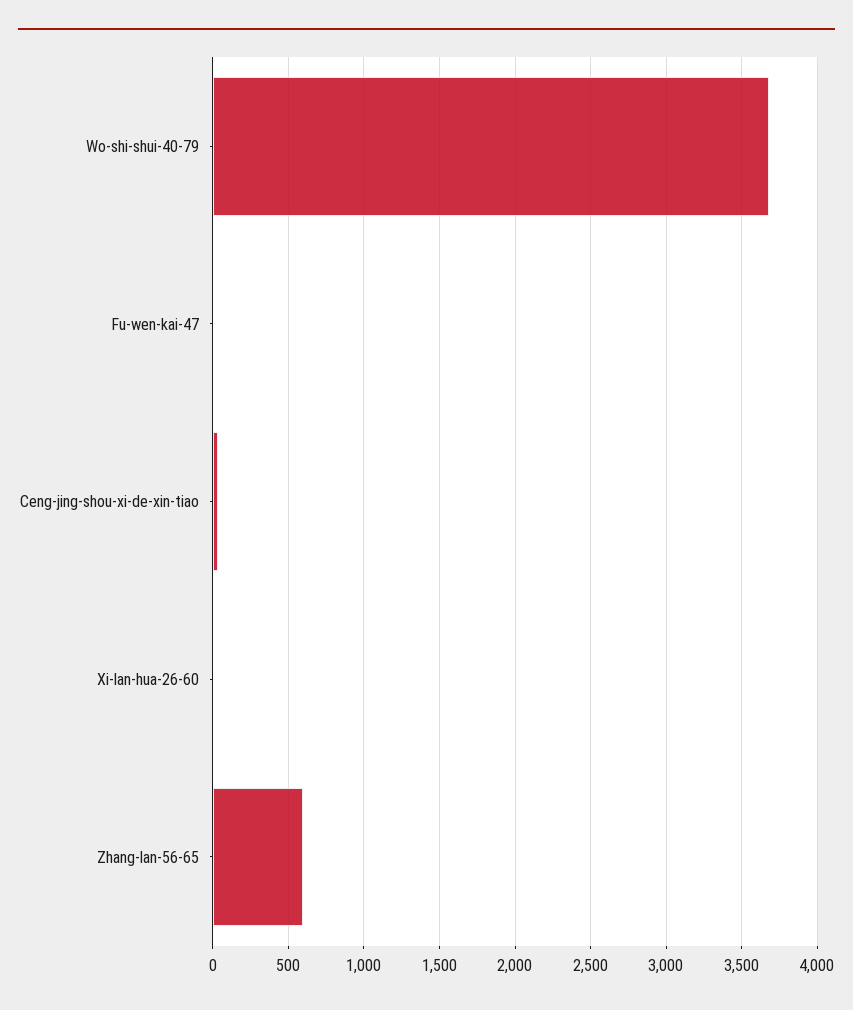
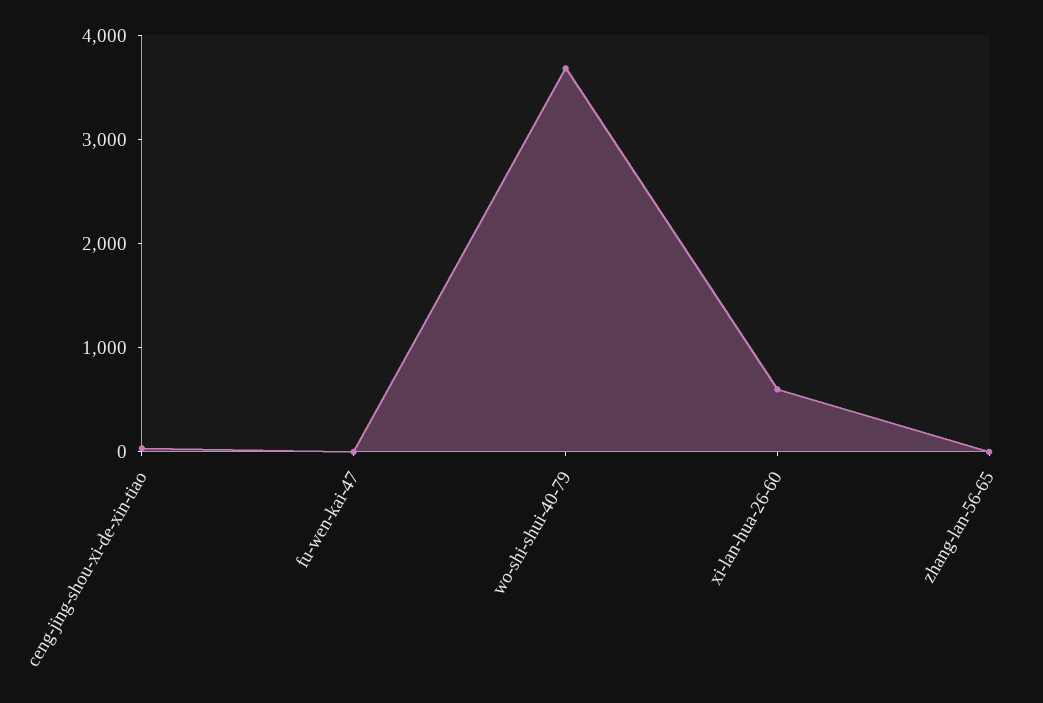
  {
    "Wo-shi-shui-40-79": 3700,
    "Fu-wen-kai-47": 0,
    "Ceng-jing-shou-xi-de-xin-tiao": 50,
-   "Xi-lan-hua-26-60": 0,
+   "Xi-lan-hua-26-60": 600,
-   "Zhang-lan-56-65": 600
+   "Zhang-lan-56-65": 0
  }

